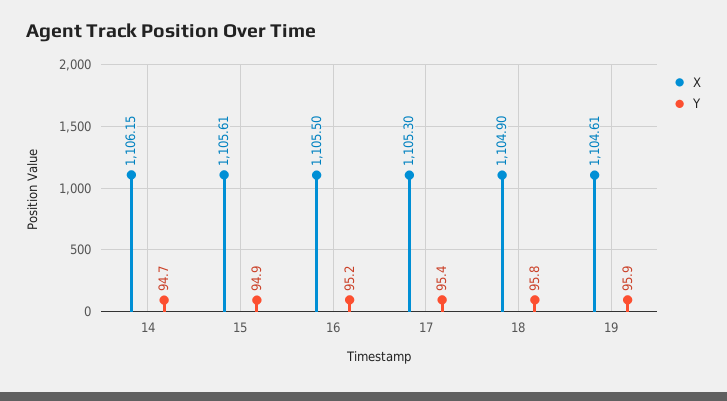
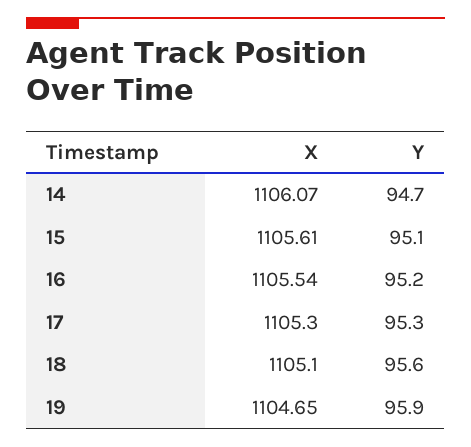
  {
    "X": {
-     "14": 1106.15,
+     "14": 1106.07,
      "15": 1105.61,
-     "16": 1105.5,
+     "16": 1105.54,
      "17": 1105.3,
-     "18": 1104.9,
+     "18": 1105.1,
-     "19": 1104.61
+     "19": 1104.65
    },
    "Y": {
      "14": 94.7,
-     "15": 94.9,
+     "15": 95.1,
      "16": 95.2,
-     "17": 95.4,
+     "17": 95.3,
-     "18": 95.8,
+     "18": 95.6,
      "19": 95.9
    }
  }

